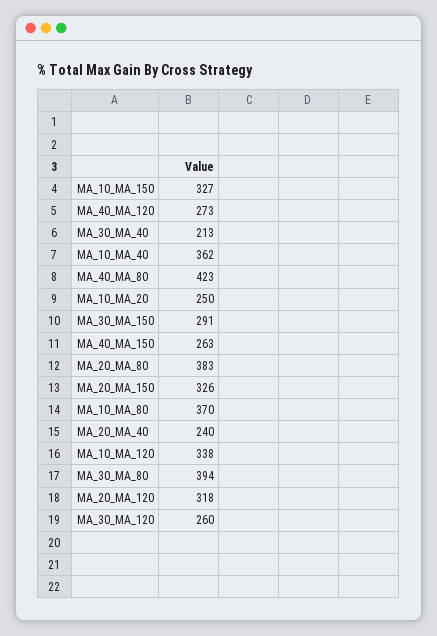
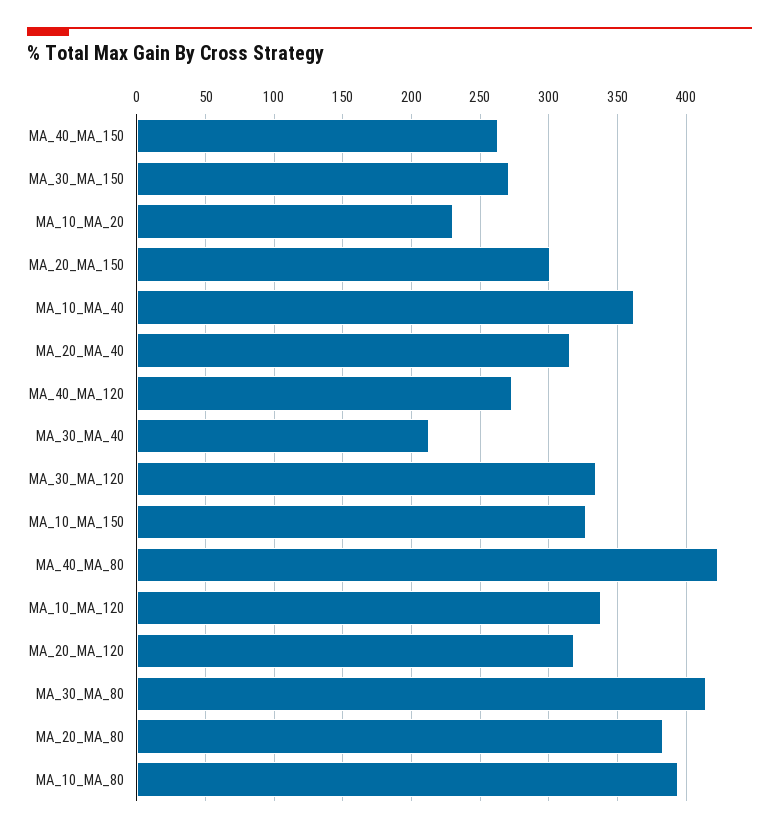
  {
    "MA_10_MA_150": 327,
    "MA_40_MA_120": 273,
    "MA_30_MA_40": 213,
    "MA_10_MA_40": 362,
    "MA_40_MA_80": 423,
-   "MA_10_MA_20": 250,
+   "MA_10_MA_20": 230,
-   "MA_30_MA_150": 291,
+   "MA_30_MA_150": 270,
    "MA_40_MA_150": 263,
    "MA_20_MA_80": 383,
-   "MA_20_MA_150": 326,
+   "MA_20_MA_150": 300,
-   "MA_10_MA_80": 370,
+   "MA_10_MA_80": 395,
-   "MA_20_MA_40": 240,
+   "MA_20_MA_40": 315,
    "MA_10_MA_120": 338,
-   "MA_30_MA_80": 394,
+   "MA_30_MA_80": 415,
    "MA_20_MA_120": 318,
-   "MA_30_MA_120": 260
+   "MA_30_MA_120": 335
  }

